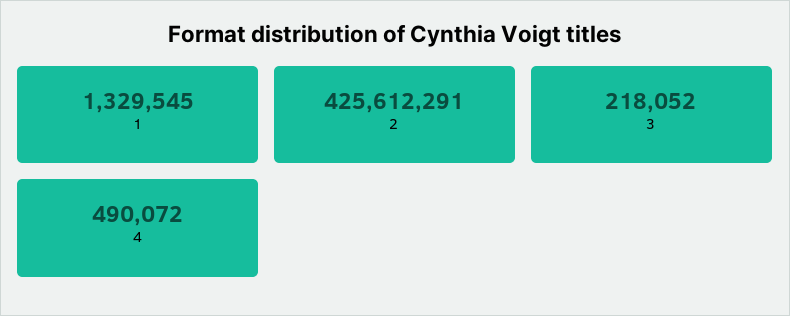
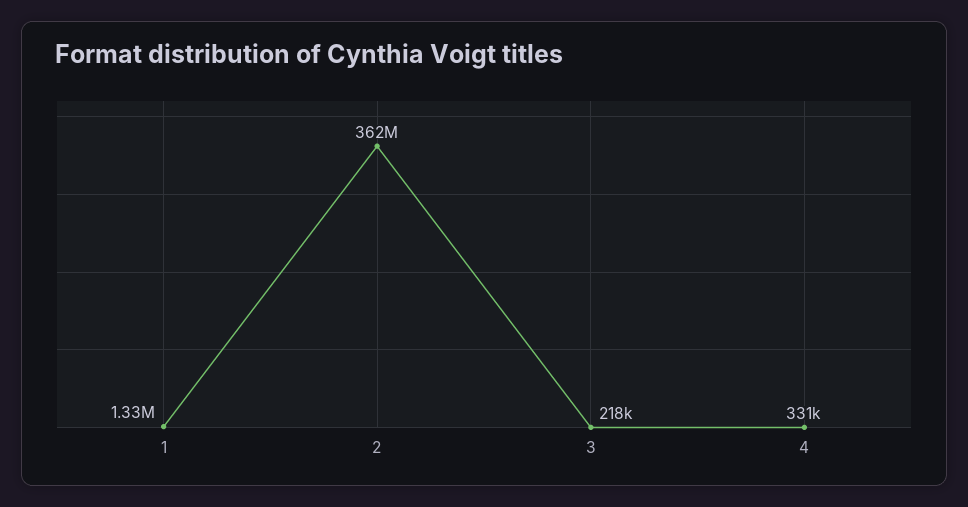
  {
    "1": 1329545,
-   "2": 425612291,
+   "2": 362000000,
    "3": 218052,
-   "4": 490072
+   "4": 331000
  }

